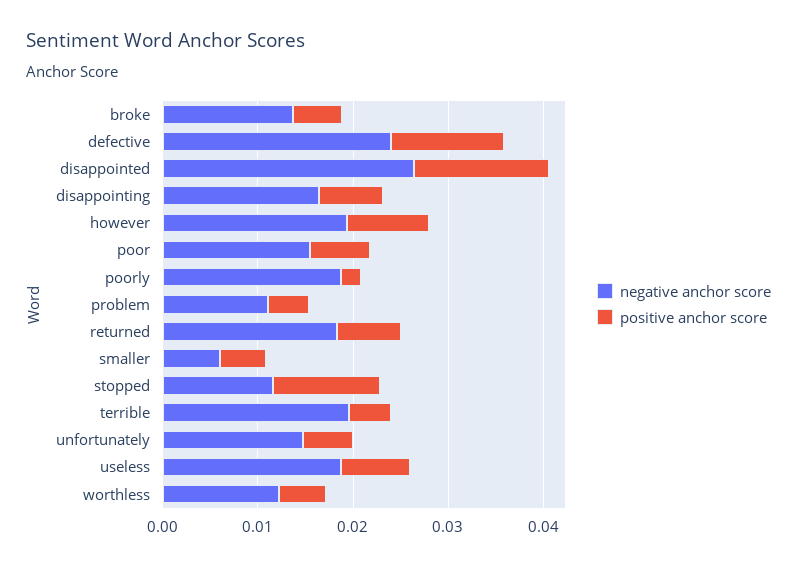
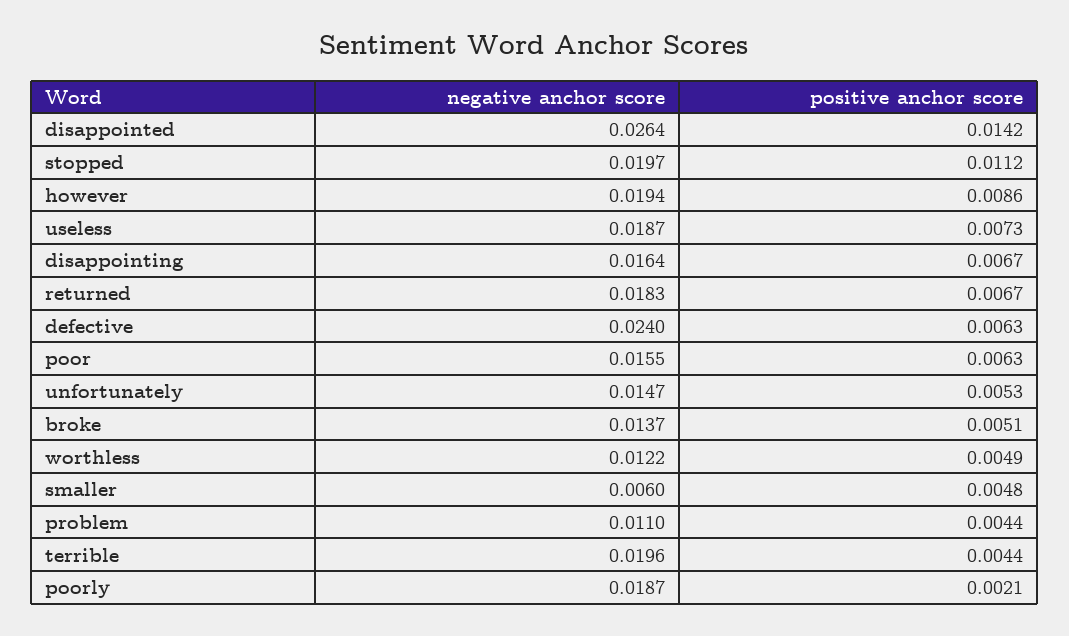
  {
    "negative anchor score": {
      "broke": 0.0137,
      "defective": 0.024,
      "disappointed": 0.0264,
      "disappointing": 0.0164,
      "however": 0.0194,
      "poor": 0.0155,
      "poorly": 0.0187,
      "problem": 0.011,
      "returned": 0.0183,
      "smaller": 0.006,
-     "stopped": 0.012,
+     "stopped": 0.0197,
      "terrible": 0.0196,
      "unfortunately": 0.0147,
      "useless": 0.0187,
      "worthless": 0.0122
    },
    "positive anchor score": {
      "broke": 0.0051,
-     "defective": 0.012,
+     "defective": 0.0063,
      "disappointed": 0.0142,
      "disappointing": 0.0067,
      "however": 0.0086,
      "poor": 0.0063,
      "poorly": 0.0021,
      "problem": 0.0044,
      "returned": 0.0067,
      "smaller": 0.0048,
      "stopped": 0.0112,
      "terrible": 0.0044,
      "unfortunately": 0.0053,
      "useless": 0.0073,
      "worthless": 0.0049
    }
  }

